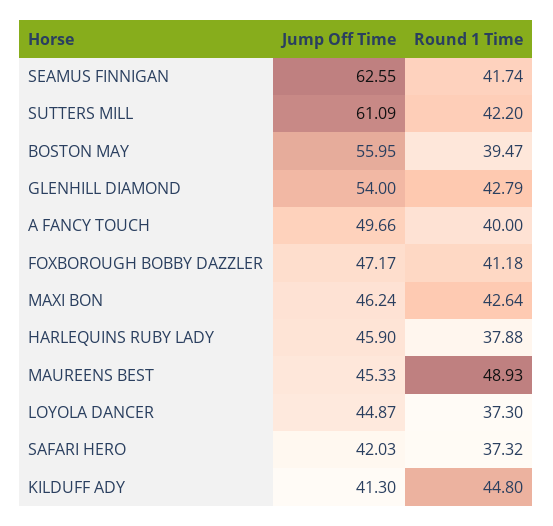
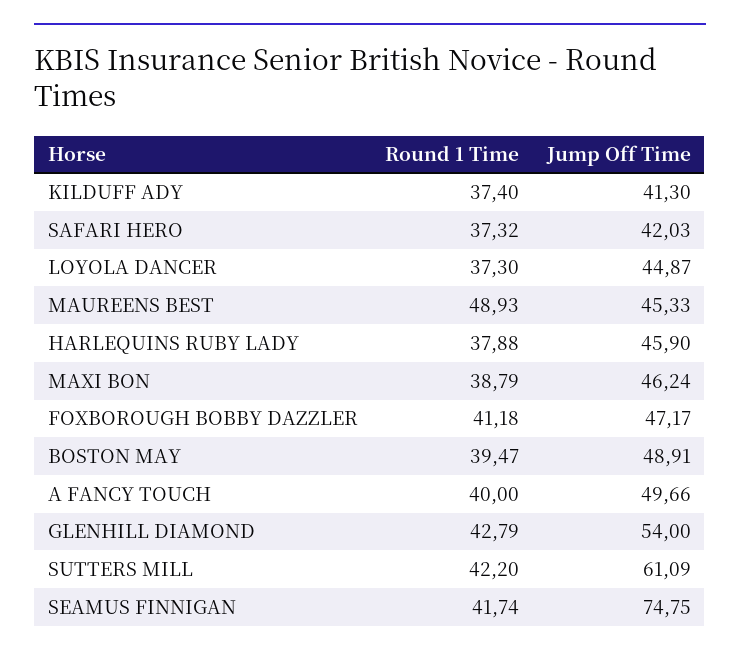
  {
    "Jump Off Time": {
-     "SEAMUS FINNIGAN": 62.55,
+     "SEAMUS FINNIGAN": 74.75,
      "SUTTERS MILL": 61.09,
-     "BOSTON MAY": 55.95,
+     "BOSTON MAY": 48.91,
      "GLENHILL DIAMOND": 54,
      "A FANCY TOUCH": 49.66,
      "FOXBOROUGH BOBBY DAZZLER": 47.17,
      "MAXI BON": 46.24,
      "HARLEQUINS RUBY LADY": 45.9,
      "MAUREENS BEST": 45.33,
      "LOYOLA DANCER": 44.87,
      "SAFARI HERO": 42.03,
      "KILDUFF ADY": 41.3
    },
    "Round 1 Time": {
      "SEAMUS FINNIGAN": 41.74,
      "SUTTERS MILL": 42.2,
      "BOSTON MAY": 39.47,
      "GLENHILL DIAMOND": 42.79,
      "A FANCY TOUCH": 40,
      "FOXBOROUGH BOBBY DAZZLER": 41.18,
-     "MAXI BON": 42.64,
+     "MAXI BON": 38.79,
      "HARLEQUINS RUBY LADY": 37.88,
      "MAUREENS BEST": 48.93,
      "LOYOLA DANCER": 37.3,
      "SAFARI HERO": 37.32,
-     "KILDUFF ADY": 44.8
+     "KILDUFF ADY": 37.4
    }
  }

